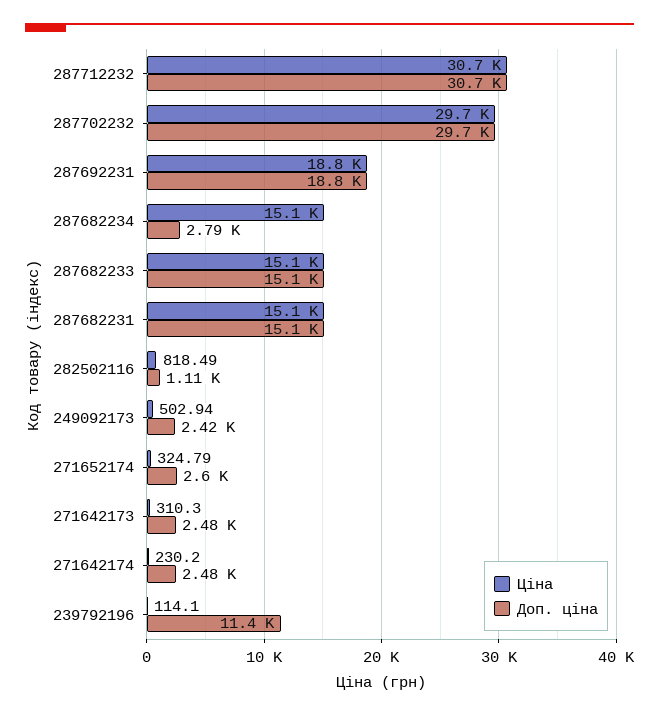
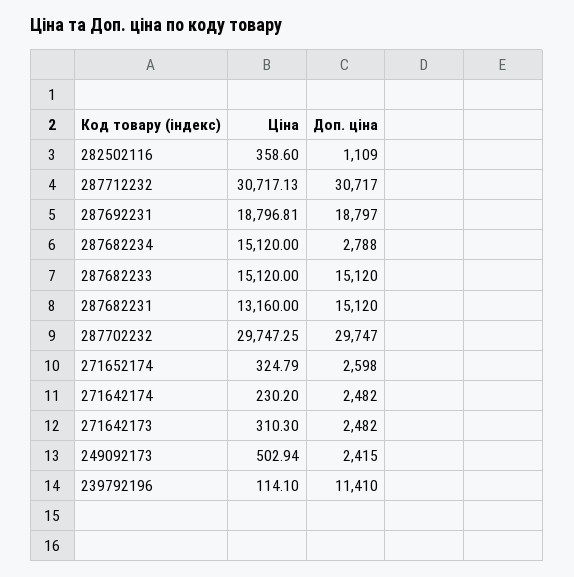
  {
    "Ціна": {
      "287712232": 30717.13,
      "287702232": 29747.25,
      "287692231": 18796.81,
      "287682234": 15120,
      "287682233": 15120,
-     "287682231": 15100,
+     "287682231": 13160,
-     "282502116": 818.49,
+     "282502116": 358.6,
      "249092173": 502.94,
      "271652174": 324.79,
      "271642173": 310.3,
      "271642174": 230.2,
      "239792196": 114.1
    },
    "Доп. ціна": {
      "287712232": 30717,
      "287702232": 29747,
      "287692231": 18797,
      "287682234": 2788,
      "287682233": 15120,
      "287682231": 15120,
      "282502116": 1109,
      "249092173": 2415,
      "271652174": 2598,
      "271642173": 2482,
      "271642174": 2482,
      "239792196": 11410
    }
  }

